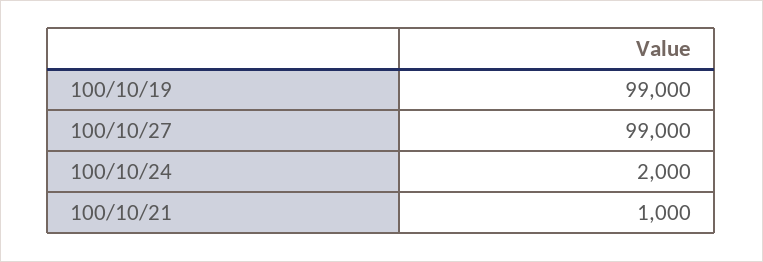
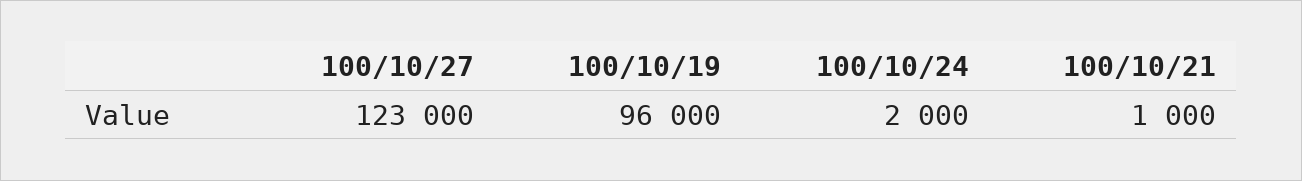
  {
-   "100/10/19": 99000,
+   "100/10/19": 96000,
-   "100/10/27": 99000,
+   "100/10/27": 123000,
    "100/10/24": 2000,
    "100/10/21": 1000
  }

